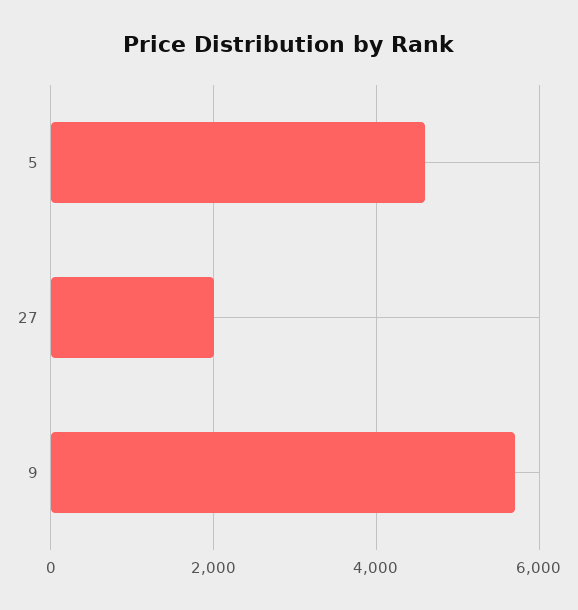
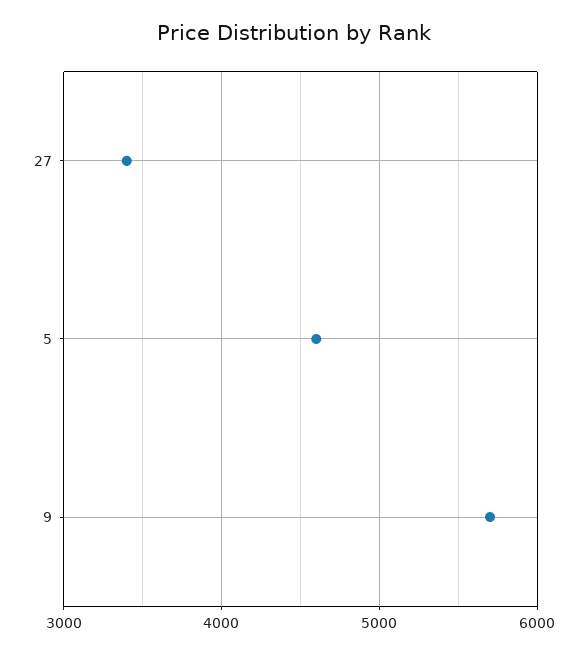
  {
    "5": 4600,
-   "27": 2000,
+   "27": 3400,
    "9": 5700
  }

